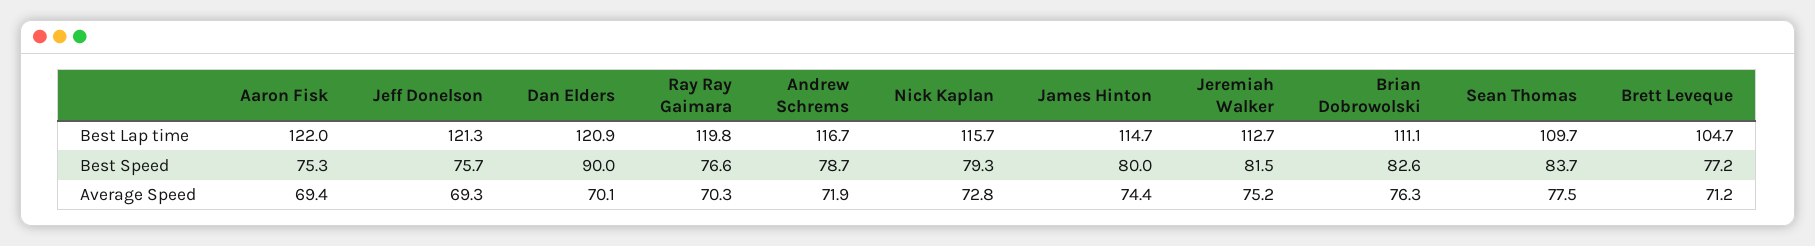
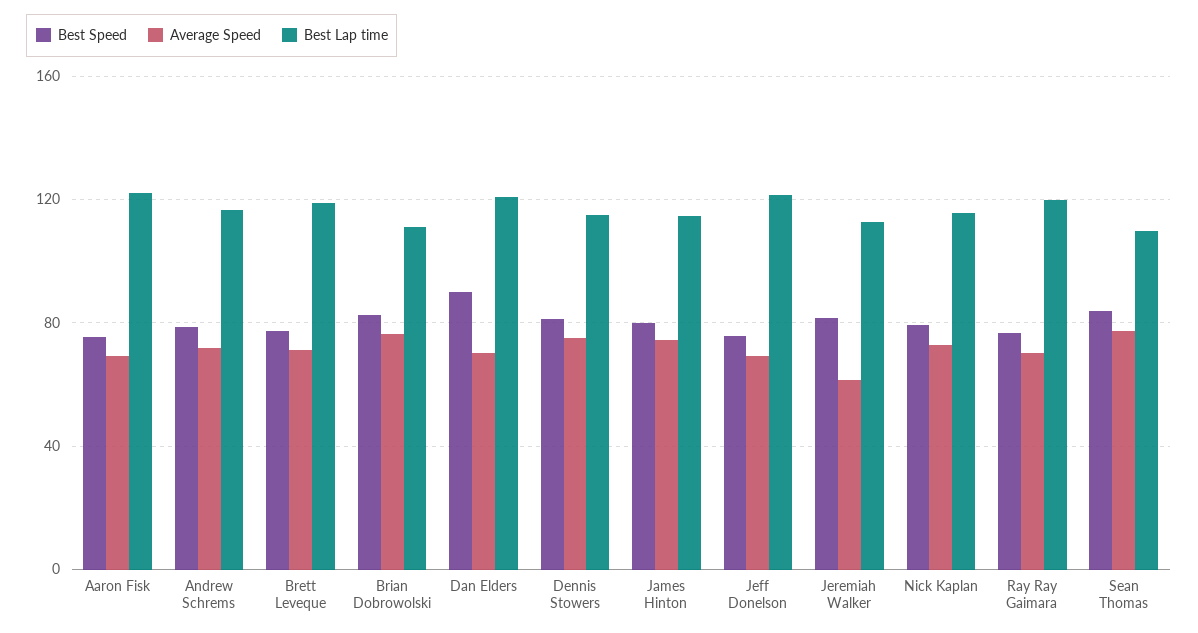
  {
    "Best Lap time": {
      "Aaron Fisk": 122,
      "Jeff Donelson": 121.3,
      "Dan Elders": 120.9,
      "Ray Ray Gaimara": 119.8,
      "Andrew Schrems": 116.7,
      "Nick Kaplan": 115.7,
      "James Hinton": 114.7,
      "Jeremiah Walker": 112.7,
      "Brian Dobrowolski": 111.1,
      "Sean Thomas": 109.7,
-     "Brett Leveque": 104.7
+     "Brett Leveque": 120,
+     "Dennis Stowers": 115
    },
    "Best Speed": {
      "Aaron Fisk": 75.3,
      "Jeff Donelson": 75.7,
      "Dan Elders": 90,
      "Ray Ray Gaimara": 76.6,
      "Andrew Schrems": 78.7,
      "Nick Kaplan": 79.3,
      "James Hinton": 80,
      "Jeremiah Walker": 81.5,
      "Brian Dobrowolski": 82.6,
      "Sean Thomas": 83.7,
-     "Brett Leveque": 77.2
+     "Brett Leveque": 77.2,
+     "Dennis Stowers": 80
    },
    "Average Speed": {
      "Aaron Fisk": 69.4,
      "Jeff Donelson": 69.3,
      "Dan Elders": 70.1,
      "Ray Ray Gaimara": 70.3,
      "Andrew Schrems": 71.9,
      "Nick Kaplan": 72.8,
      "James Hinton": 74.4,
-     "Jeremiah Walker": 75.2,
+     "Jeremiah Walker": 60,
      "Brian Dobrowolski": 76.3,
      "Sean Thomas": 77.5,
-     "Brett Leveque": 71.2
+     "Brett Leveque": 71.2,
+     "Dennis Stowers": 75
    }
  }

